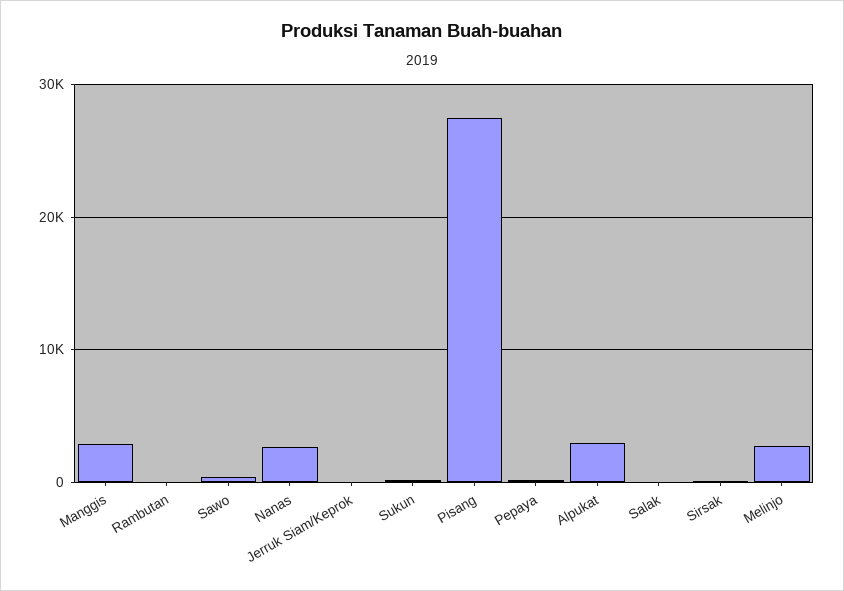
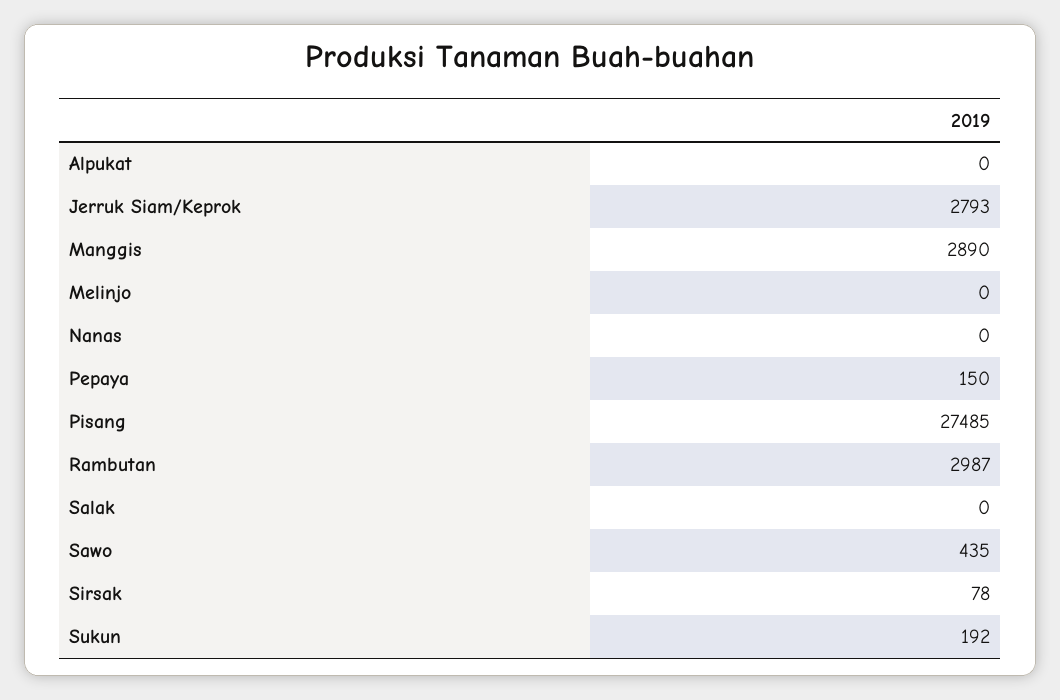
  {
    "Manggis": 2890,
-   "Rambutan": 0,
+   "Rambutan": 2987,
    "Sawo": 435,
-   "Nanas": 3000,
+   "Nanas": 0,
-   "Jerruk Siam/Keprok": 0,
+   "Jerruk Siam/Keprok": 2793,
    "Sukun": 192,
    "Pisang": 27485,
    "Pepaya": 150,
-   "Alpukat": 3000,
+   "Alpukat": 0,
    "Salak": 0,
    "Sirsak": 78,
-   "Melinjo": 3000
+   "Melinjo": 0
  }

